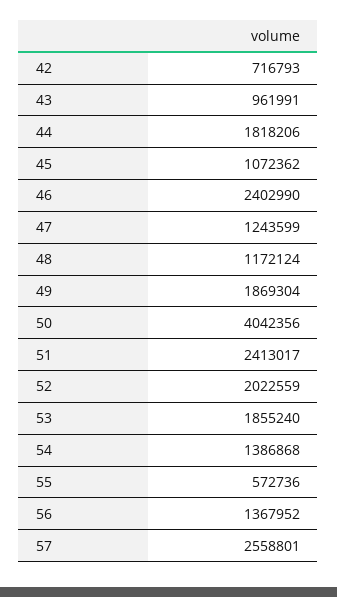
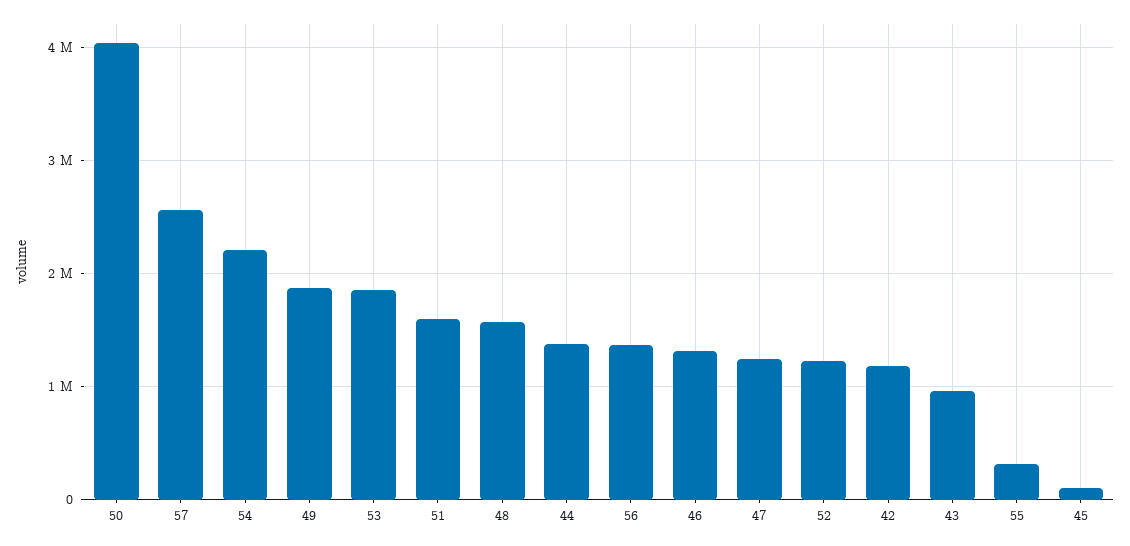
  {
-   "42": 716793,
+   "42": 1200000,
    "43": 961991,
-   "44": 1818206,
+   "44": 1400000,
-   "45": 1072362,
+   "45": 100000,
-   "46": 2402990,
+   "46": 1300000,
    "47": 1243599,
-   "48": 1172124,
+   "48": 1600000,
    "49": 1869304,
    "50": 4042356,
-   "51": 2413017,
+   "51": 1600000,
-   "52": 2022559,
+   "52": 1200000,
    "53": 1855240,
-   "54": 1386868,
+   "54": 2200000,
-   "55": 572736,
+   "55": 300000,
    "56": 1367952,
    "57": 2558801
  }

